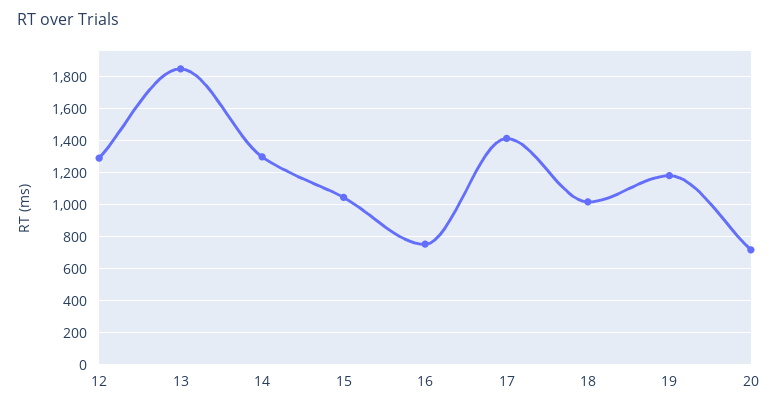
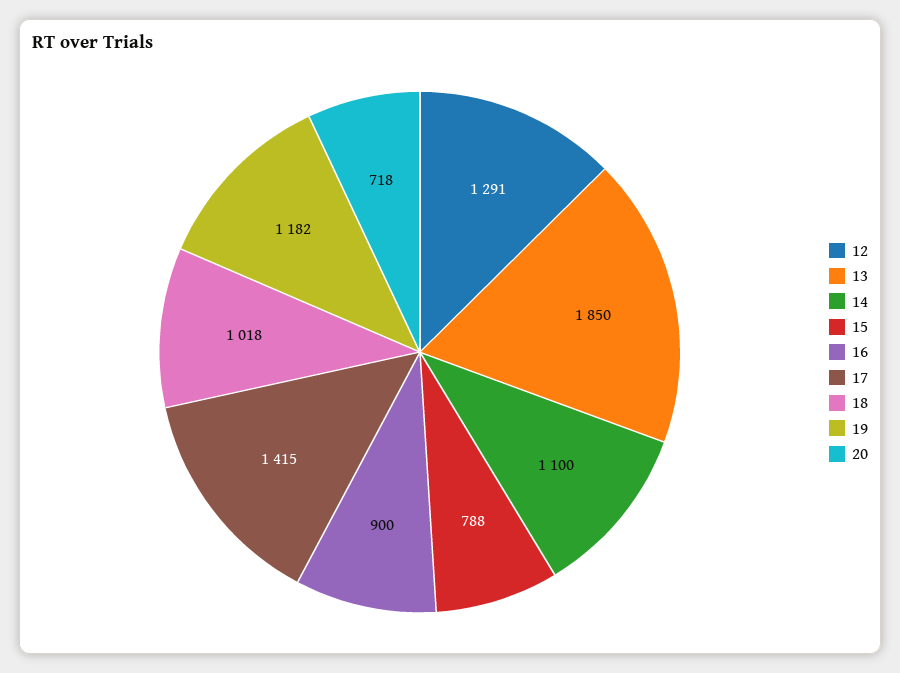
  {
    "12": 1291,
    "13": 1850,
-   "14": 1300,
+   "14": 1100,
-   "15": 1050,
+   "15": 788,
-   "16": 750,
+   "16": 900,
    "17": 1415,
    "18": 1018,
    "19": 1182,
    "20": 718
  }

